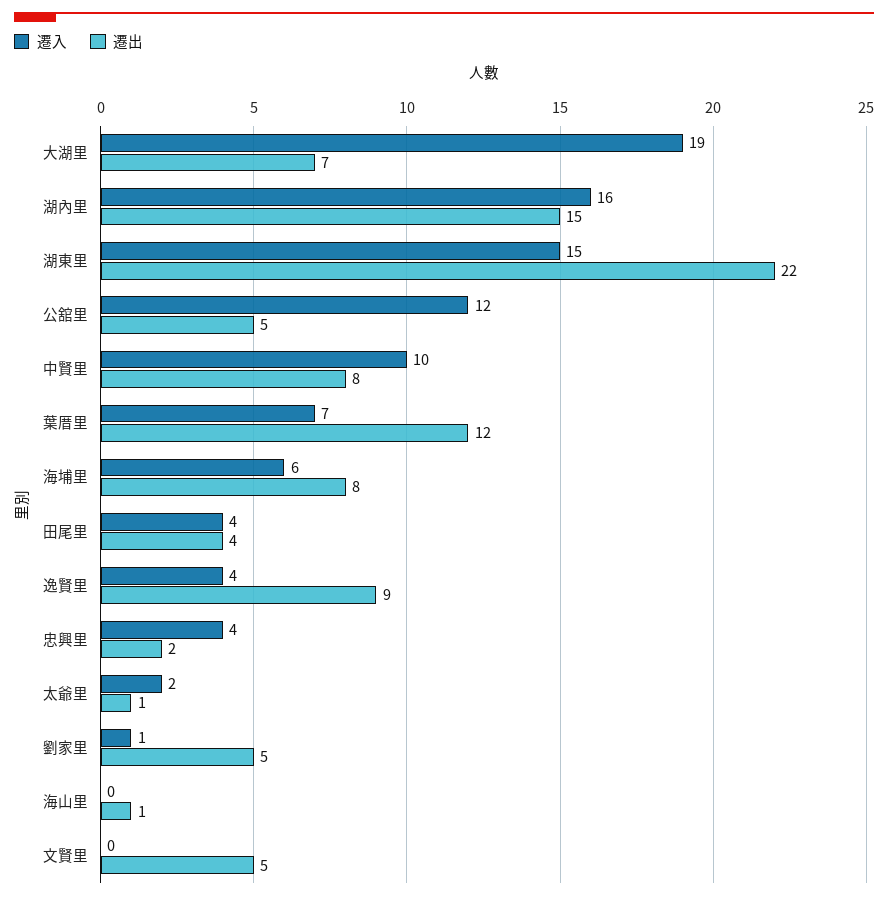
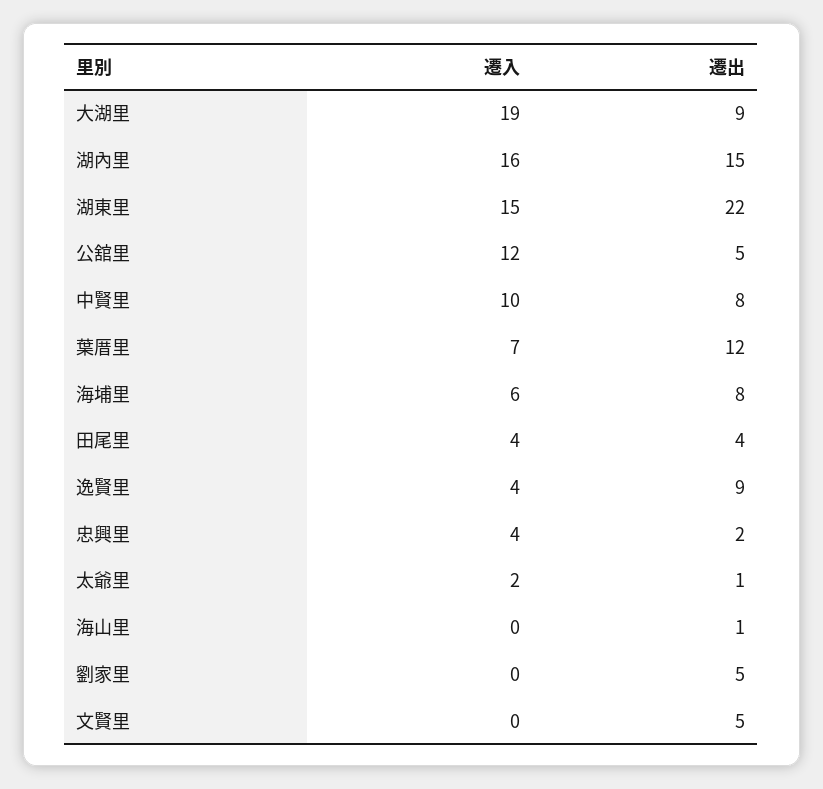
  {
    "遷入": {
      "大湖里": 19,
      "湖內里": 16,
      "湖東里": 15,
      "公舘里": 12,
      "中賢里": 10,
      "葉厝里": 7,
      "海埔里": 6,
      "田尾里": 4,
      "逸賢里": 4,
      "忠興里": 4,
      "太爺里": 2,
-     "劉家里": 1,
+     "劉家里": 0,
      "海山里": 0,
      "文賢里": 0
    },
    "遷出": {
-     "大湖里": 7,
+     "大湖里": 9,
      "湖內里": 15,
      "湖東里": 22,
      "公舘里": 5,
      "中賢里": 8,
      "葉厝里": 12,
      "海埔里": 8,
      "田尾里": 4,
      "逸賢里": 9,
      "忠興里": 2,
      "太爺里": 1,
      "劉家里": 5,
      "海山里": 1,
      "文賢里": 5
    }
  }

